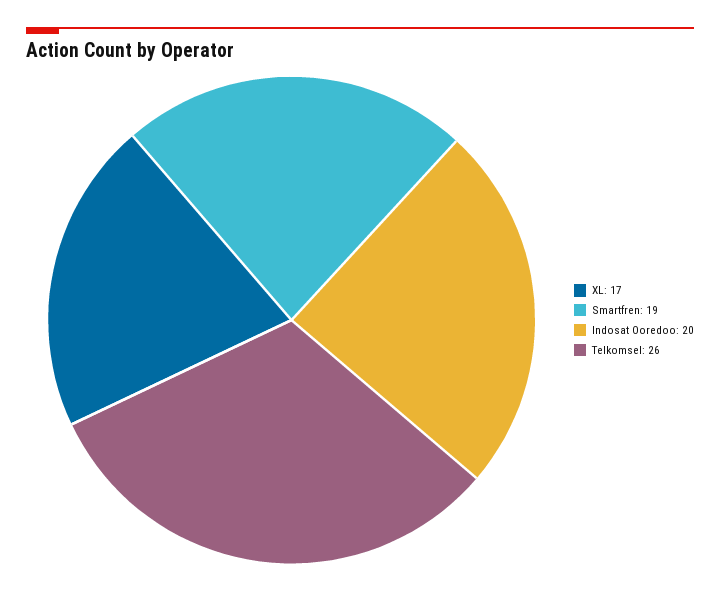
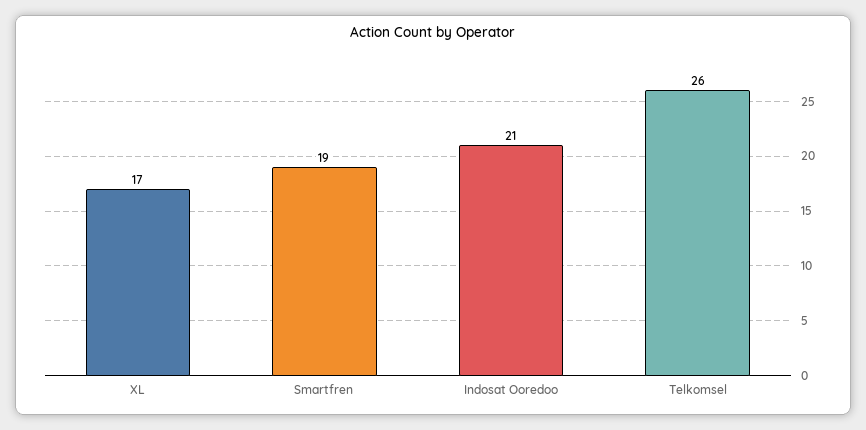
  {
    "XL": 17,
    "Smartfren": 19,
-   "Indosat Ooredoo": 20,
+   "Indosat Ooredoo": 21,
    "Telkomsel": 26
  }

